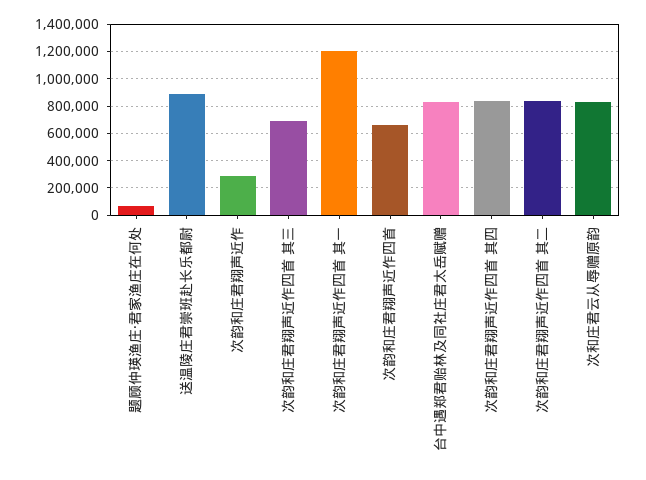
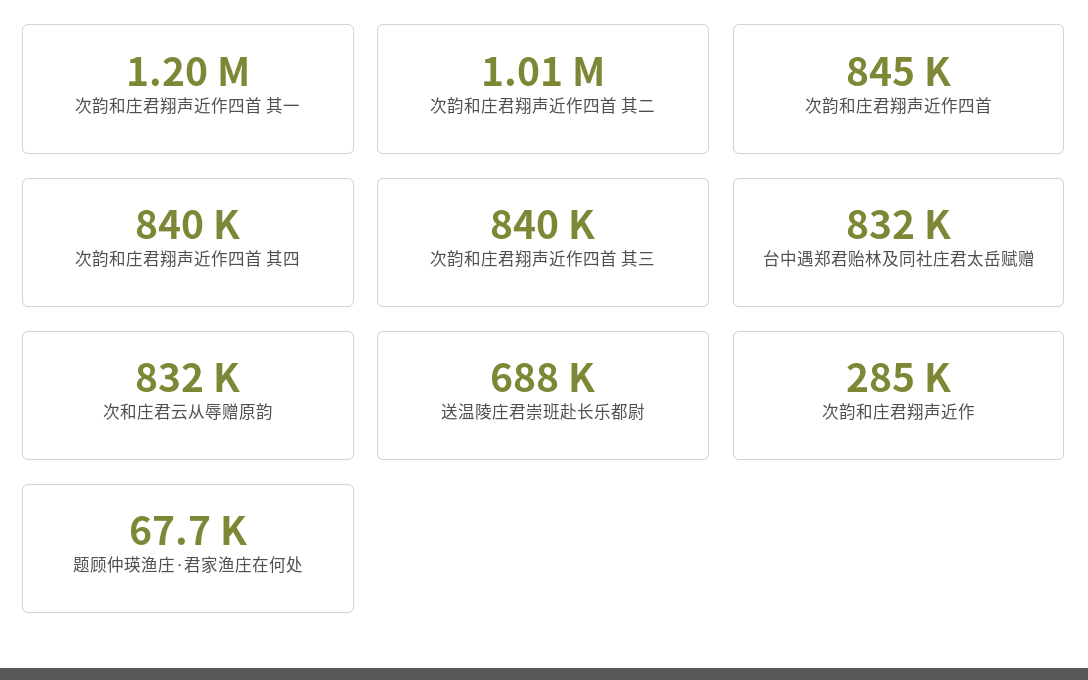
  {
    "题顾仲瑛渔庄·君家渔庄在何处": 67700,
-   "送温陵庄君崇班赴长乐都尉": 900000,
+   "送温陵庄君崇班赴长乐都尉": 688000,
    "次韵和庄君翔声近作": 285000,
-   "次韵和庄君翔声近作四首 其三": 700000,
+   "次韵和庄君翔声近作四首 其三": 840000,
    "次韵和庄君翔声近作四首 其一": 1200000,
-   "次韵和庄君翔声近作四首": 650000,
+   "次韵和庄君翔声近作四首": 845000,
    "台中遇郑君贻林及同社庄君太岳赋赠": 832000,
    "次韵和庄君翔声近作四首 其四": 840000,
-   "次韵和庄君翔声近作四首 其二": 850000,
+   "次韵和庄君翔声近作四首 其二": 1010000,
    "次和庄君云从辱赠原韵": 832000
  }

